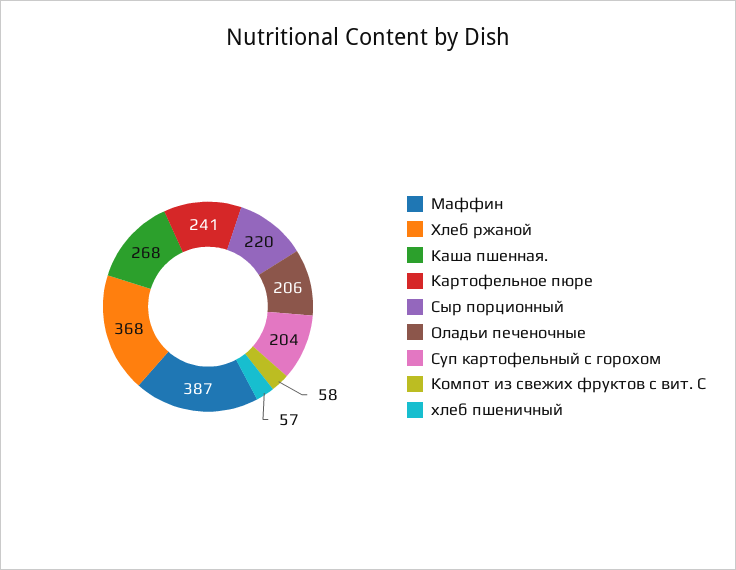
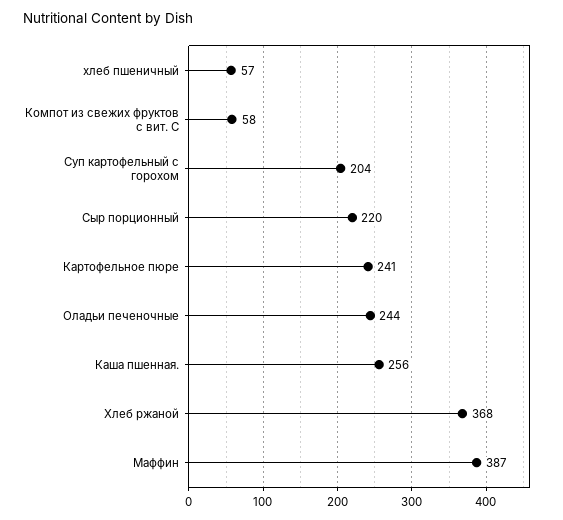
  {
    "Маффин": 387,
    "Хлеб ржаной": 368,
-   "Каша пшенная.": 268,
+   "Каша пшенная.": 256,
    "Картофельное пюре": 241,
    "Сыр порционный": 220,
-   "Оладьи печеночные": 206,
+   "Оладьи печеночные": 244,
    "Суп картофельный с горохом": 204,
    "Компот из свежих фруктов с вит. С": 58,
    "хлеб пшеничный": 57
  }

